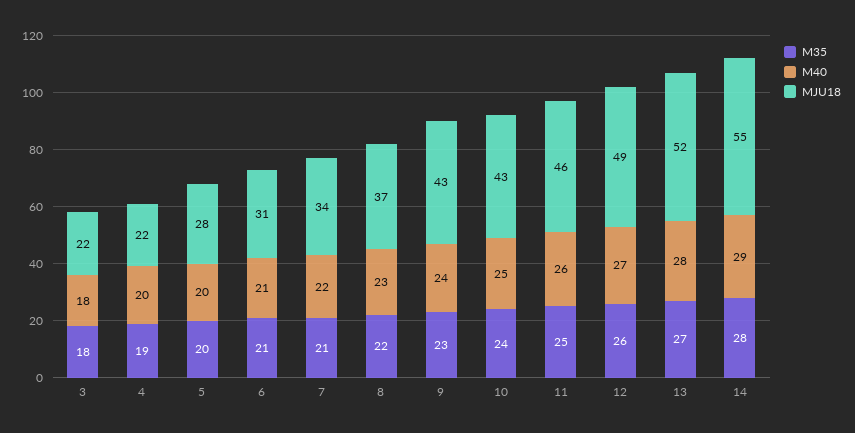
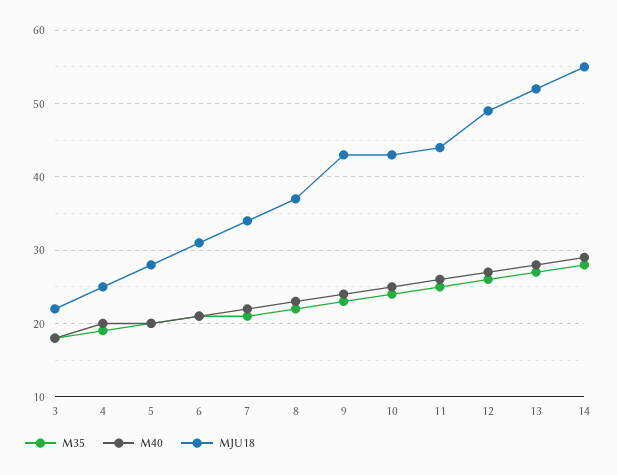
  {
    "M35": {
      "3": 18,
      "4": 19,
      "5": 20,
      "6": 21,
      "7": 21,
      "8": 22,
      "9": 23,
      "10": 24,
      "11": 25,
      "12": 26,
      "13": 27,
      "14": 28
    },
    "M40": {
      "3": 18,
      "4": 20,
      "5": 20,
      "6": 21,
      "7": 22,
      "8": 23,
      "9": 24,
      "10": 25,
      "11": 26,
      "12": 27,
      "13": 28,
      "14": 29
    },
    "MJU18": {
      "3": 22,
-     "4": 22,
+     "4": 25,
      "5": 28,
      "6": 31,
      "7": 34,
      "8": 37,
      "9": 43,
      "10": 43,
-     "11": 46,
+     "11": 44,
      "12": 49,
      "13": 52,
      "14": 55
    }
  }

